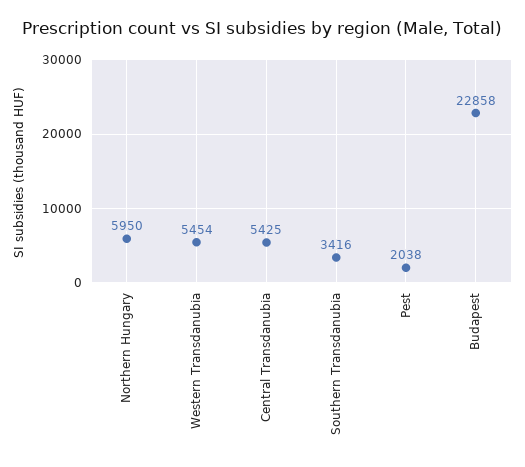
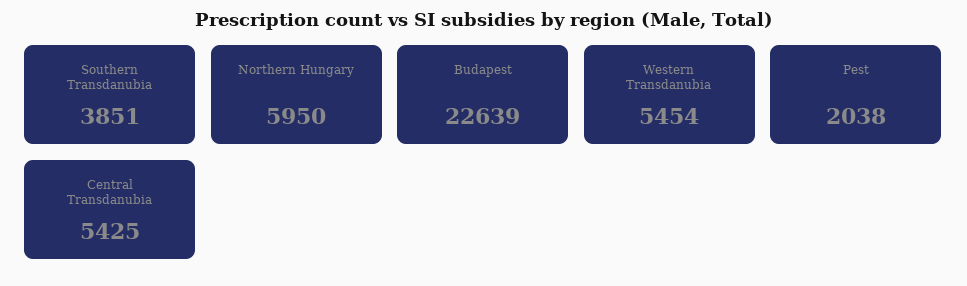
  {
    "Northern Hungary": 5950,
    "Western Transdanubia": 5454,
    "Central Transdanubia": 5425,
-   "Southern Transdanubia": 3416,
+   "Southern Transdanubia": 3851,
    "Pest": 2038,
-   "Budapest": 22858
+   "Budapest": 22639
  }

